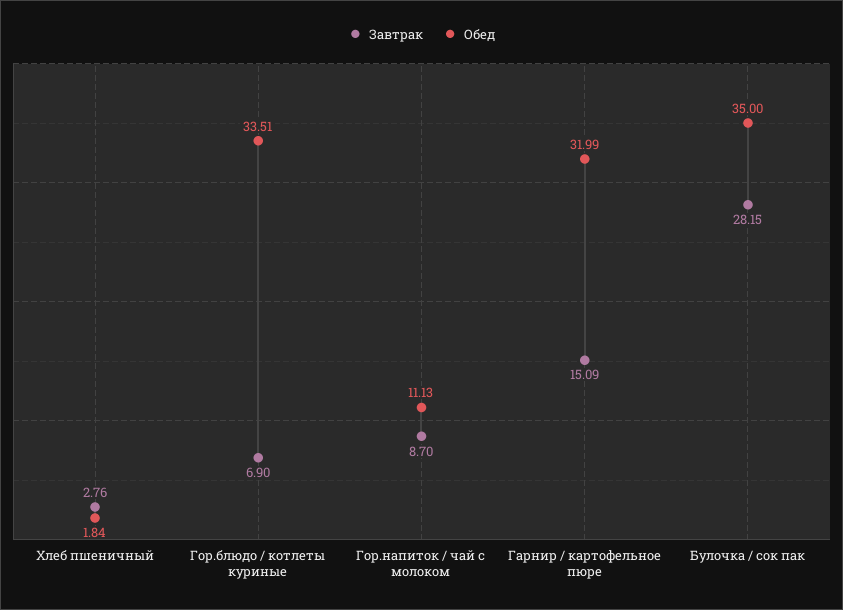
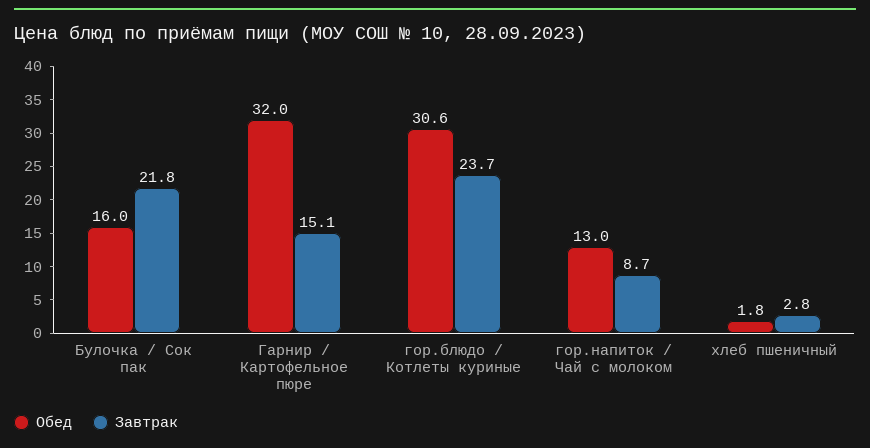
  {
    "Завтрак": {
      "Хлеб пшеничный": 2.76,
-     "Гор.блюдо / котлеты куриные": 6.9,
+     "Гор.блюдо / котлеты куриные": 23.7,
      "Гор.напиток / чай с молоком": 8.7,
      "Гарнир / картофельное пюре": 15.09,
-     "Булочка / сок пак": 28.15
+     "Булочка / сок пак": 21.8
    },
    "Обед": {
      "Хлеб пшеничный": 1.84,
-     "Гор.блюдо / котлеты куриные": 33.51,
+     "Гор.блюдо / котлеты куриные": 30.6,
-     "Гор.напиток / чай с молоком": 11.13,
+     "Гор.напиток / чай с молоком": 13,
      "Гарнир / картофельное пюре": 31.99,
-     "Булочка / сок пак": 35
+     "Булочка / сок пак": 16
    }
  }

